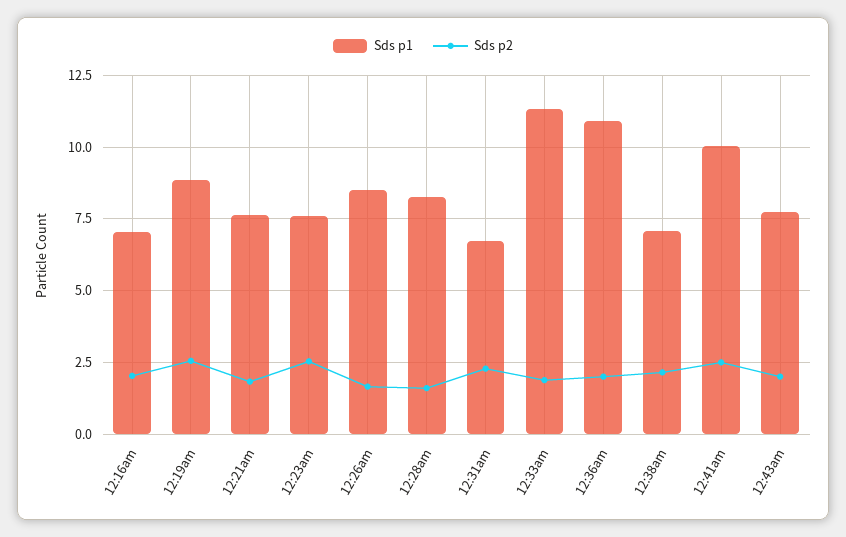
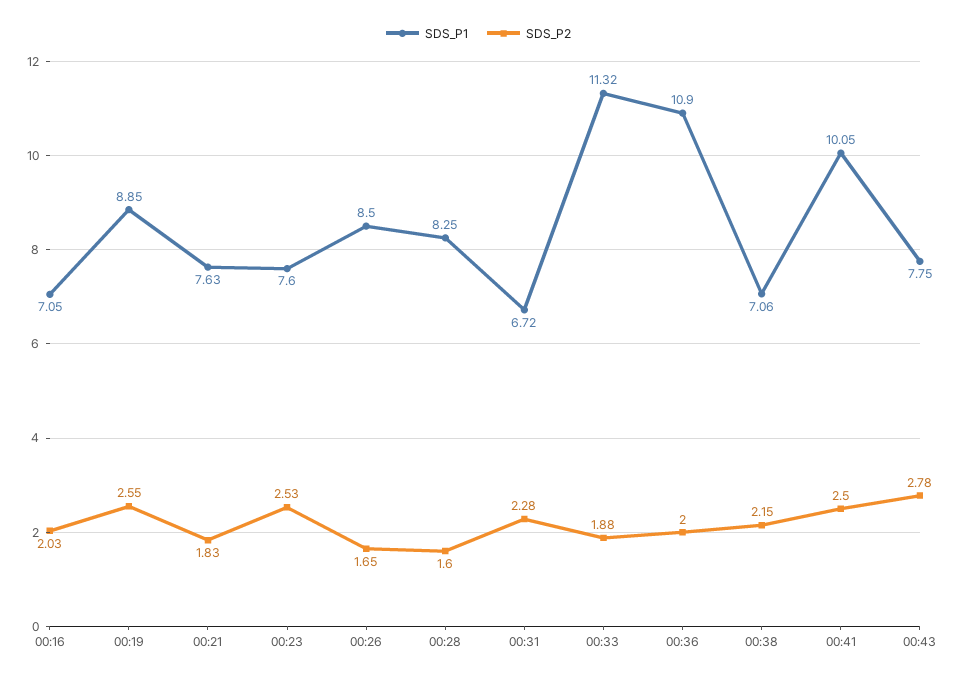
  {
    "Sds p1": {
      "12:16am": 7.05,
      "12:19am": 8.85,
      "12:21am": 7.63,
      "12:23am": 7.6,
      "12:26am": 8.5,
      "12:28am": 8.25,
      "12:31am": 6.72,
      "12:33am": 11.32,
      "12:36am": 10.9,
      "12:38am": 7.06,
      "12:41am": 10.05,
      "12:43am": 7.75
    },
    "Sds p2": {
      "12:16am": 2.03,
      "12:19am": 2.55,
      "12:21am": 1.83,
      "12:23am": 2.53,
      "12:26am": 1.65,
      "12:28am": 1.6,
      "12:31am": 2.28,
      "12:33am": 1.88,
      "12:36am": 2,
      "12:38am": 2.15,
      "12:41am": 2.5,
-     "12:43am": 2
+     "12:43am": 2.78
    }
  }

